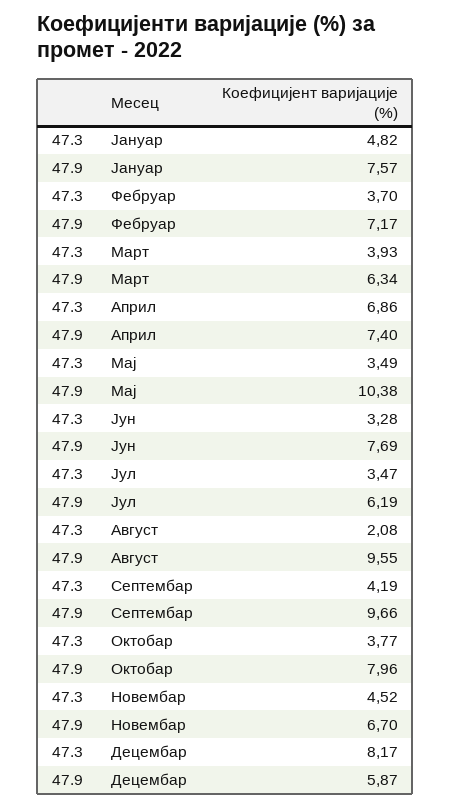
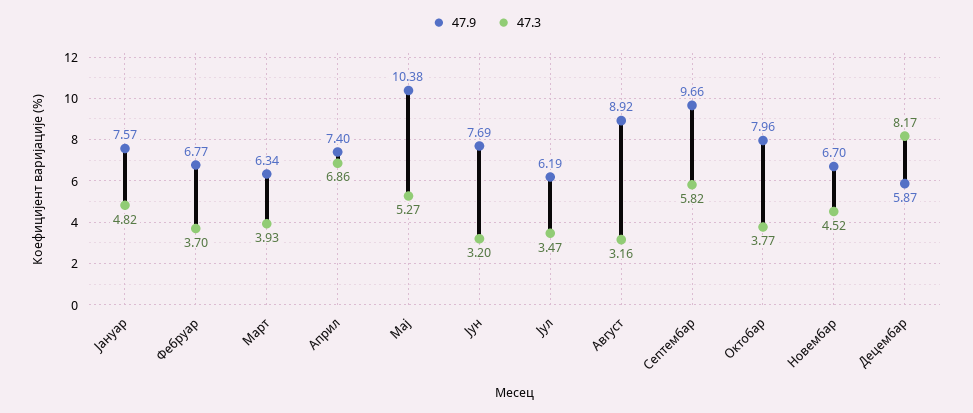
  {
    "47.3": {
      "Јануар": 4.82,
      "Фебруар": 3.7,
      "Март": 3.93,
      "Април": 6.86,
-     "Мај": 3.49,
+     "Мај": 5.27,
-     "Јун": 3.28,
+     "Јун": 3.2,
      "Јул": 3.47,
-     "Август": 2.08,
+     "Август": 3.16,
-     "Септембар": 4.19,
+     "Септембар": 5.82,
      "Октобар": 3.77,
      "Новембар": 4.52,
      "Децембар": 8.17
    },
    "47.9": {
      "Јануар": 7.57,
-     "Фебруар": 7.17,
+     "Фебруар": 6.77,
      "Март": 6.34,
      "Април": 7.4,
      "Мај": 10.38,
      "Јун": 7.69,
      "Јул": 6.19,
-     "Август": 9.55,
+     "Август": 8.92,
      "Септембар": 9.66,
      "Октобар": 7.96,
      "Новембар": 6.7,
      "Децембар": 5.87
    }
  }

